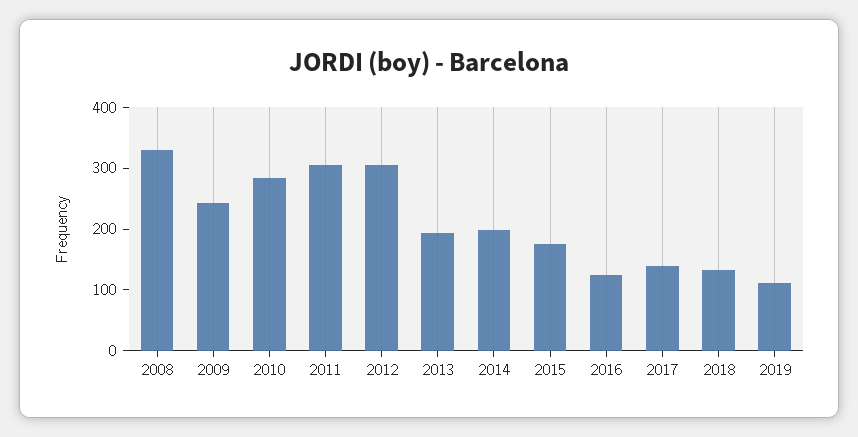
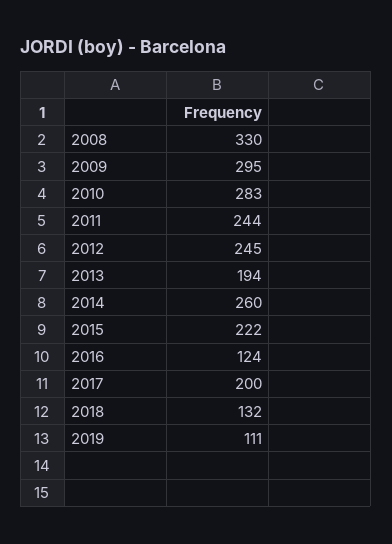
  {
    "2008": 330,
-   "2009": 240,
+   "2009": 295,
    "2010": 283,
-   "2011": 300,
+   "2011": 244,
-   "2012": 300,
+   "2012": 245,
    "2013": 194,
-   "2014": 200,
+   "2014": 260,
-   "2015": 180,
+   "2015": 222,
    "2016": 124,
-   "2017": 140,
+   "2017": 200,
    "2018": 132,
    "2019": 111
  }

